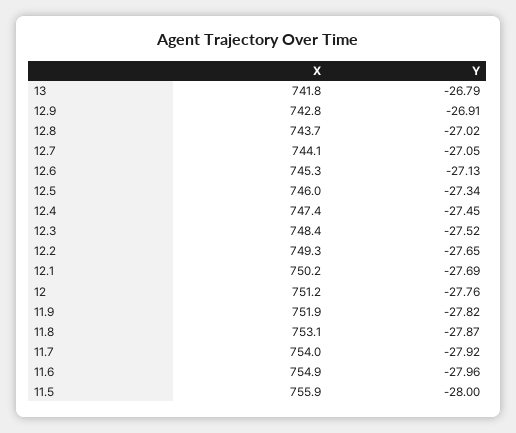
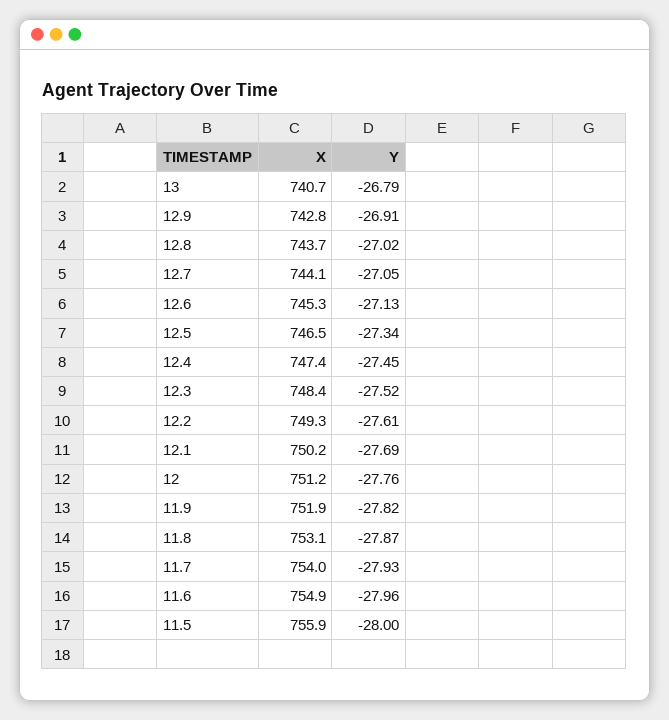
  {
    "X": {
-     "13": 741.8,
+     "13": 740.7,
      "12.9": 742.8,
      "12.8": 743.7,
      "12.7": 744.1,
      "12.6": 745.3,
-     "12.5": 746,
+     "12.5": 746.5,
      "12.4": 747.4,
      "12.3": 748.4,
      "12.2": 749.3,
      "12.1": 750.2,
      "12": 751.2,
      "11.9": 751.9,
      "11.8": 753.1,
      "11.7": 754,
      "11.6": 754.9,
      "11.5": 755.9
    },
    "Y": {
      "13": -26.79,
      "12.9": -26.91,
      "12.8": -27.02,
      "12.7": -27.05,
      "12.6": -27.13,
      "12.5": -27.34,
      "12.4": -27.45,
      "12.3": -27.52,
-     "12.2": -27.65,
+     "12.2": -27.61,
      "12.1": -27.69,
      "12": -27.76,
      "11.9": -27.82,
      "11.8": -27.87,
-     "11.7": -27.92,
+     "11.7": -27.93,
      "11.6": -27.96,
      "11.5": -28
    }
  }

